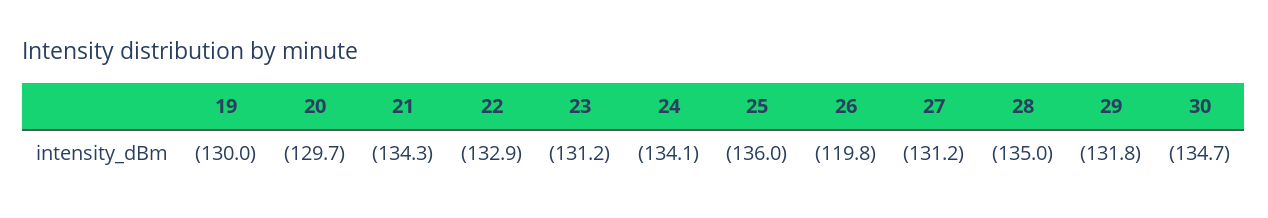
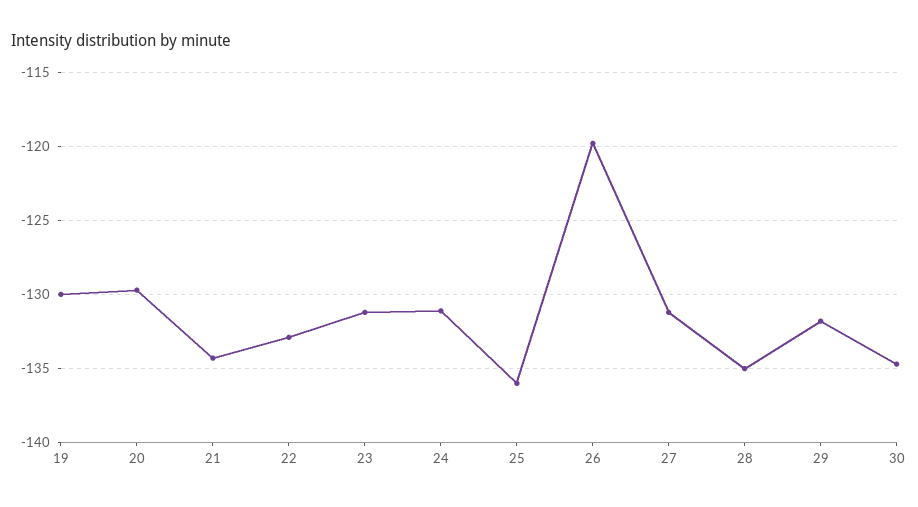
  {
    "19": -130,
    "20": -129.7,
    "21": -134.3,
    "22": -132.9,
    "23": -131.2,
-   "24": -134.1,
+   "24": -131,
    "25": -136,
    "26": -119.8,
    "27": -131.2,
    "28": -135,
    "29": -131.8,
    "30": -134.7
  }

